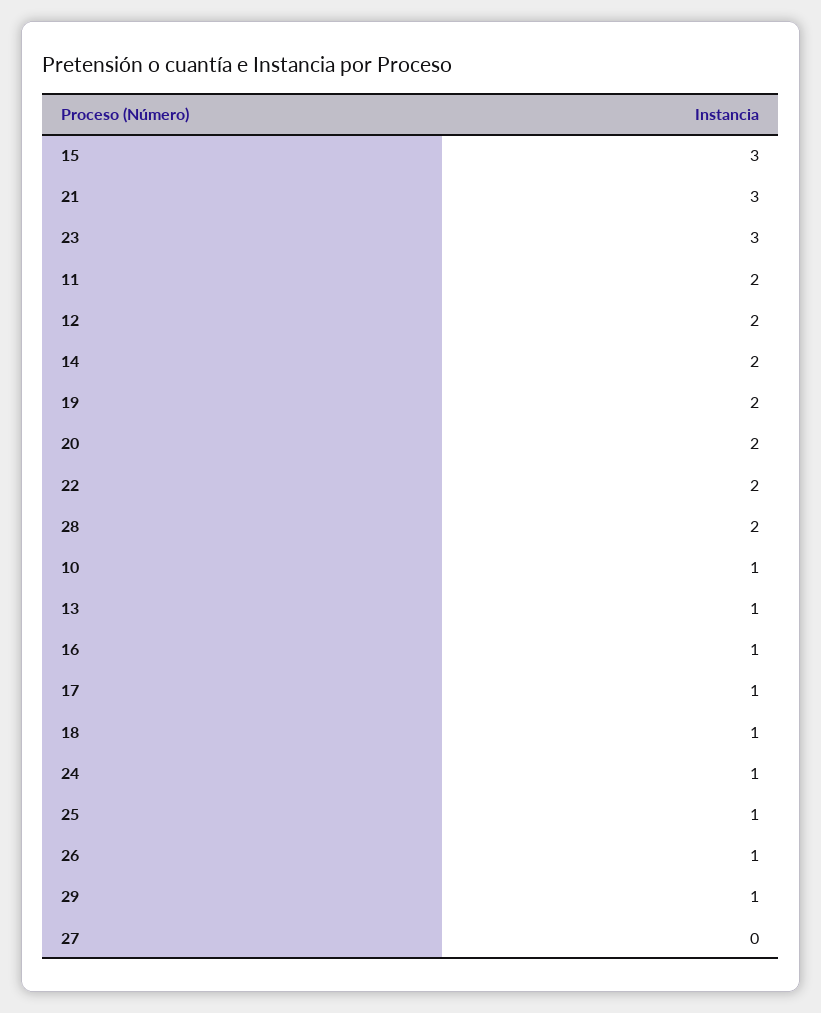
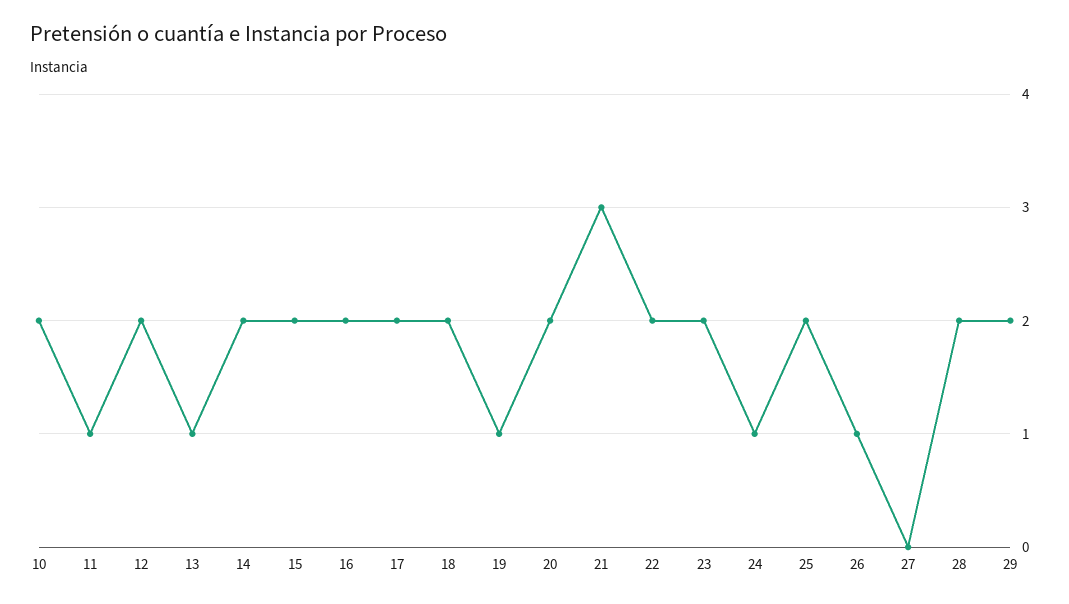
  {
-   "15": 3,
+   "15": 2,
    "21": 3,
-   "23": 3,
+   "23": 2,
-   "11": 2,
+   "11": 1,
    "12": 2,
    "14": 2,
-   "19": 2,
+   "19": 1,
    "20": 2,
    "22": 2,
    "28": 2,
-   "10": 1,
+   "10": 2,
    "13": 1,
-   "16": 1,
+   "16": 2,
-   "17": 1,
+   "17": 2,
-   "18": 1,
+   "18": 2,
    "24": 1,
-   "25": 1,
+   "25": 2,
    "26": 1,
-   "29": 1,
+   "29": 2,
    "27": 0
  }

